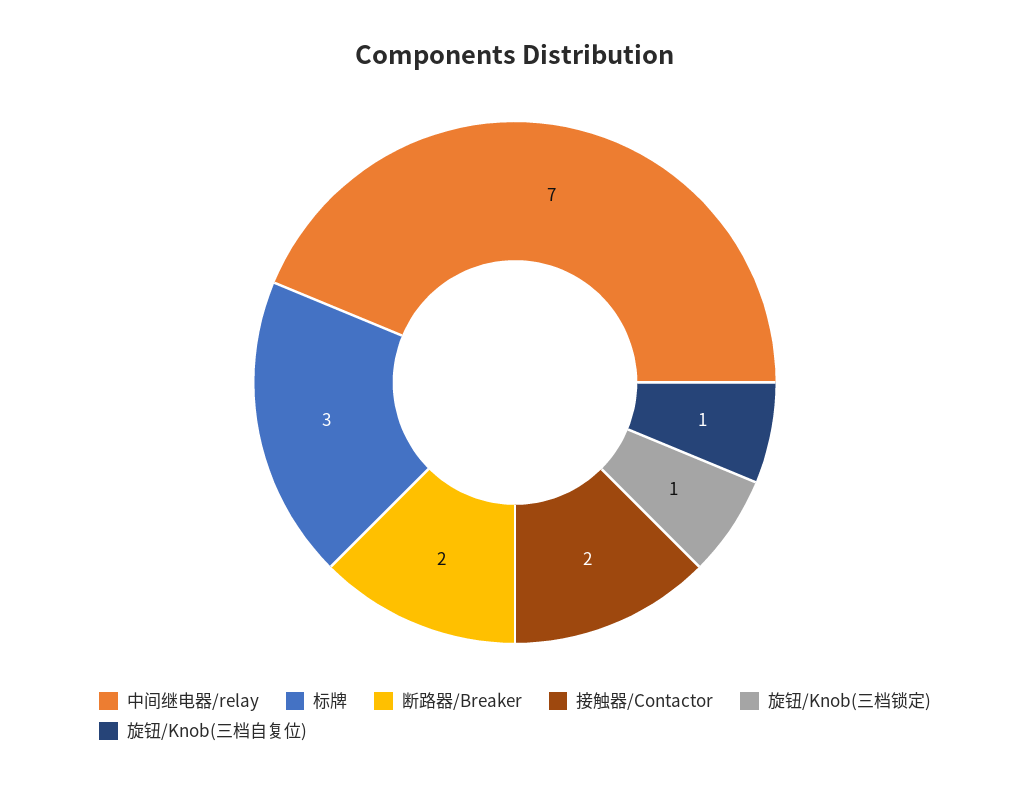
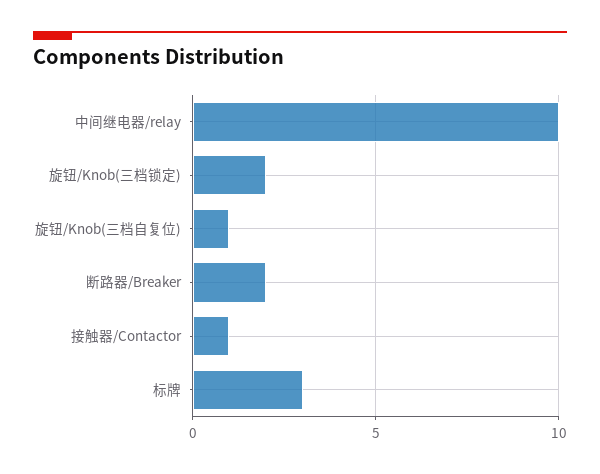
  {
-   "中间继电器/relay": 7,
+   "中间继电器/relay": 10,
    "标牌": 3,
    "断路器/Breaker": 2,
-   "接触器/Contactor": 2,
+   "接触器/Contactor": 1,
-   "旋钮/Knob(三档锁定)": 1,
+   "旋钮/Knob(三档锁定)": 2,
    "旋钮/Knob(三档自复位)": 1
  }

